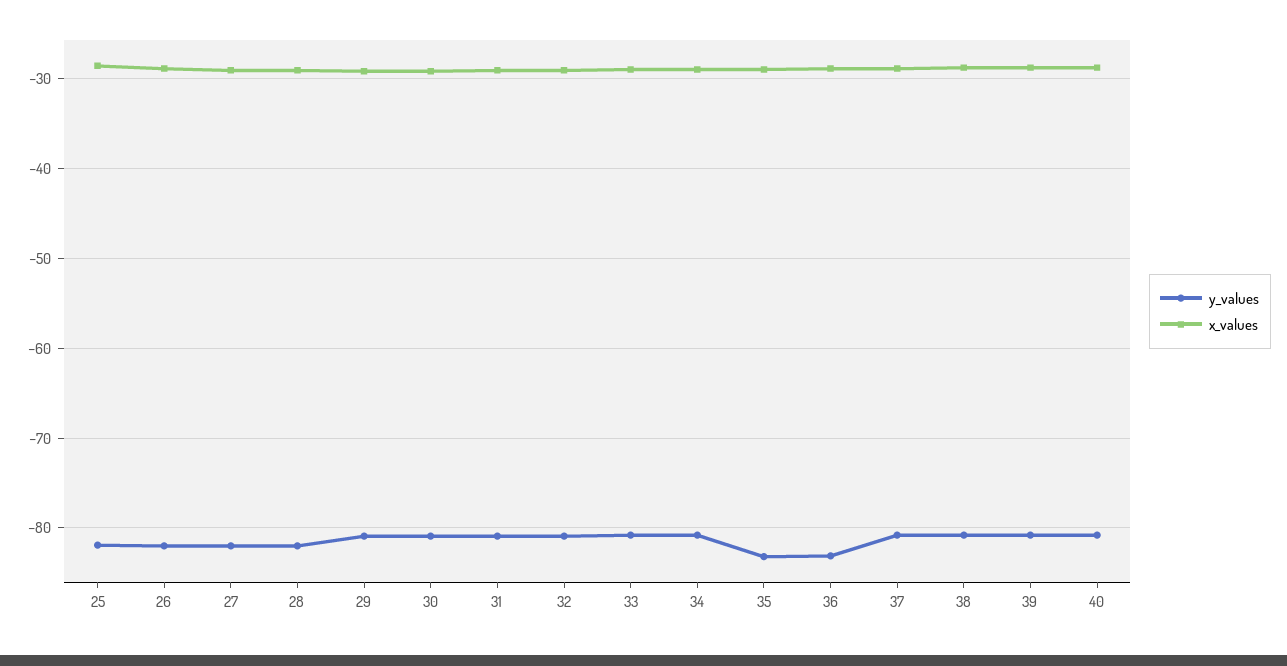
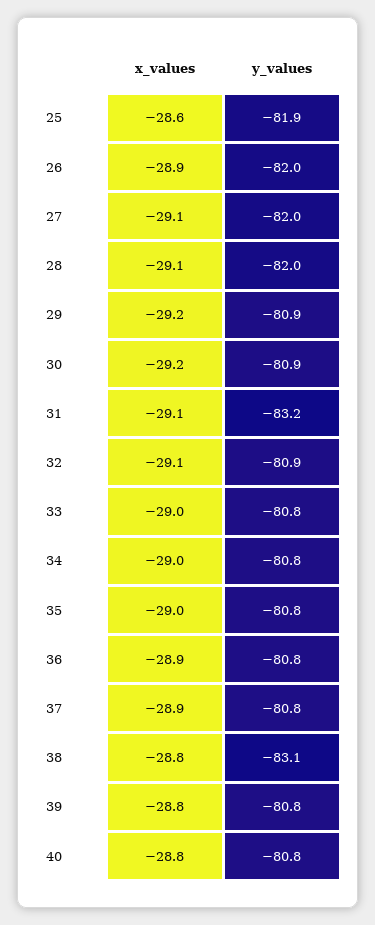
  {
    "y_values": {
      "25": -81.9,
      "26": -82,
      "27": -82,
      "28": -82,
      "29": -80.9,
      "30": -80.9,
-     "31": -81,
+     "31": -83.2,
      "32": -80.9,
      "33": -80.8,
      "34": -80.8,
-     "35": -83,
+     "35": -80.8,
-     "36": -83,
+     "36": -80.8,
      "37": -80.8,
-     "38": -81,
+     "38": -83.1,
      "39": -80.8,
      "40": -80.8
    },
    "x_values": {
      "25": -28.6,
      "26": -28.9,
      "27": -29.1,
      "28": -29.1,
      "29": -29.2,
      "30": -29.2,
      "31": -29.1,
      "32": -29.1,
      "33": -29,
      "34": -29,
      "35": -29,
      "36": -28.9,
      "37": -28.9,
      "38": -28.8,
      "39": -28.8,
      "40": -28.8
    }
  }

